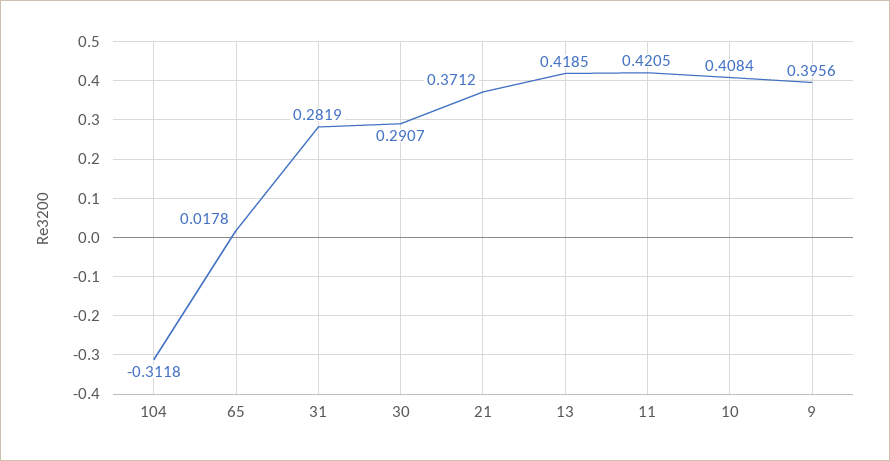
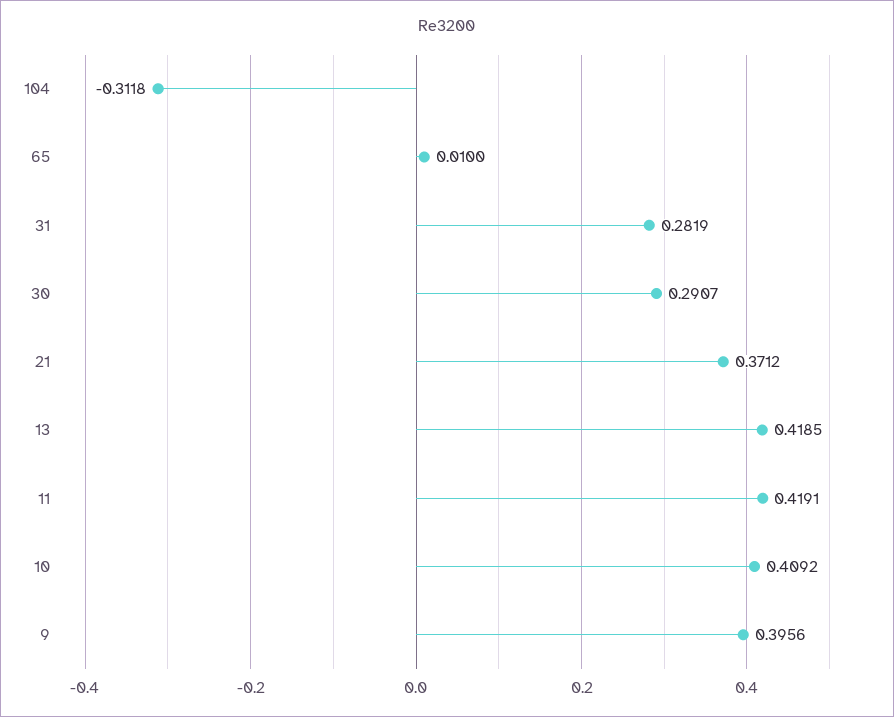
  {
    "104": -0.3118,
-   "65": 0.0178,
+   "65": 0.01,
    "31": 0.2819,
    "30": 0.2907,
    "21": 0.3712,
    "13": 0.4185,
-   "11": 0.4205,
+   "11": 0.4191,
-   "10": 0.4084,
+   "10": 0.4092,
    "9": 0.3956
  }

